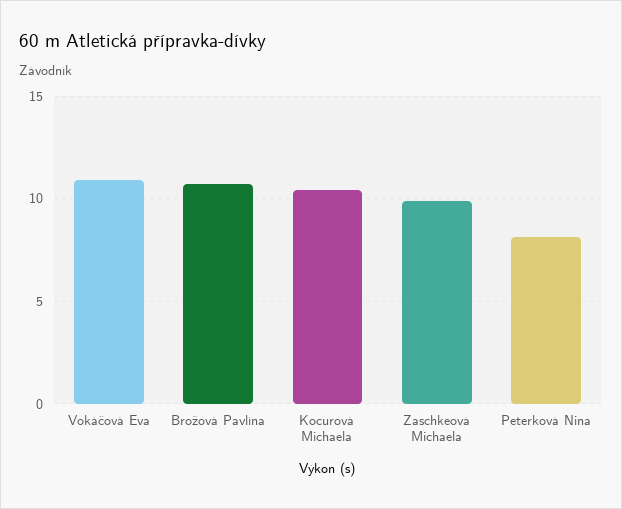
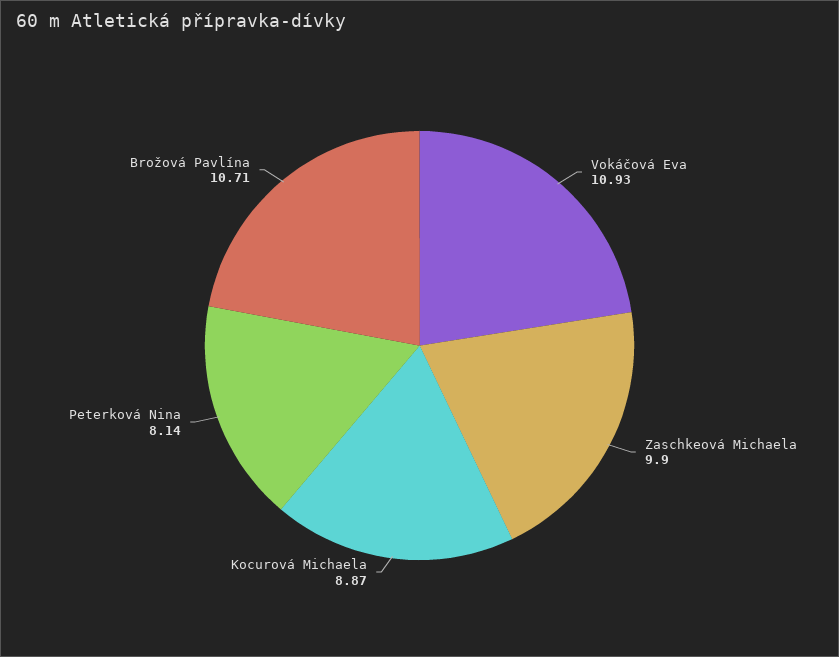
  {
    "Vokáčová Eva": 10.93,
    "Brožová Pavlína": 10.71,
-   "Kocurová Michaela": 10.5,
+   "Kocurová Michaela": 8.87,
    "Zaschkeová Michaela": 9.9,
    "Peterková Nina": 8.14
  }

